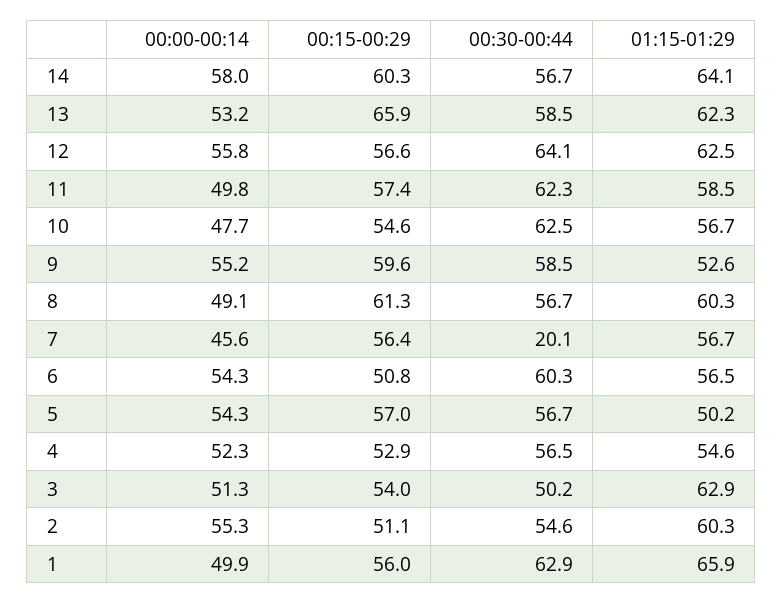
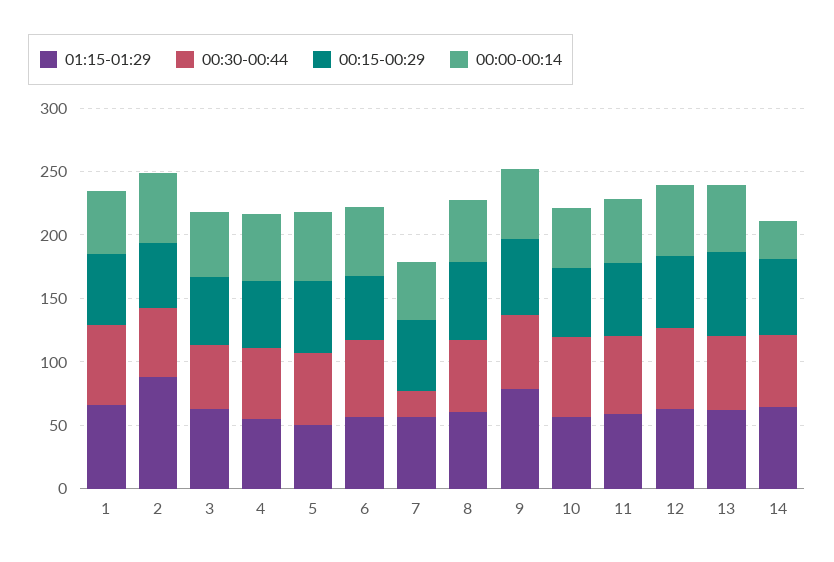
  {
    "00:00-00:14": {
-     "14": 58,
+     "14": 30,
      "13": 53.2,
      "12": 55.8,
      "11": 49.8,
      "10": 47.7,
      "9": 55.2,
      "8": 49.1,
      "7": 45.6,
      "6": 54.3,
      "5": 54.3,
      "4": 52.3,
      "3": 51.3,
      "2": 55.3,
      "1": 49.9
    },
    "00:15-00:29": {
      "14": 60.3,
      "13": 65.9,
      "12": 56.6,
      "11": 57.4,
      "10": 54.6,
      "9": 59.6,
      "8": 61.3,
      "7": 56.4,
      "6": 50.8,
      "5": 57,
      "4": 52.9,
      "3": 54,
      "2": 51.1,
      "1": 56
    },
    "00:30-00:44": {
      "14": 56.7,
      "13": 58.5,
      "12": 64.1,
      "11": 62.3,
      "10": 62.5,
      "9": 58.5,
      "8": 56.7,
      "7": 20.1,
      "6": 60.3,
      "5": 56.7,
      "4": 56.5,
      "3": 50.2,
      "2": 54.6,
      "1": 62.9
    },
    "01:15-01:29": {
      "14": 64.1,
      "13": 62.3,
      "12": 62.5,
      "11": 58.5,
      "10": 56.7,
-     "9": 52.6,
+     "9": 80,
      "8": 60.3,
      "7": 56.7,
      "6": 56.5,
      "5": 50.2,
      "4": 54.6,
      "3": 62.9,
-     "2": 60.3,
+     "2": 90,
      "1": 65.9
    }
  }

